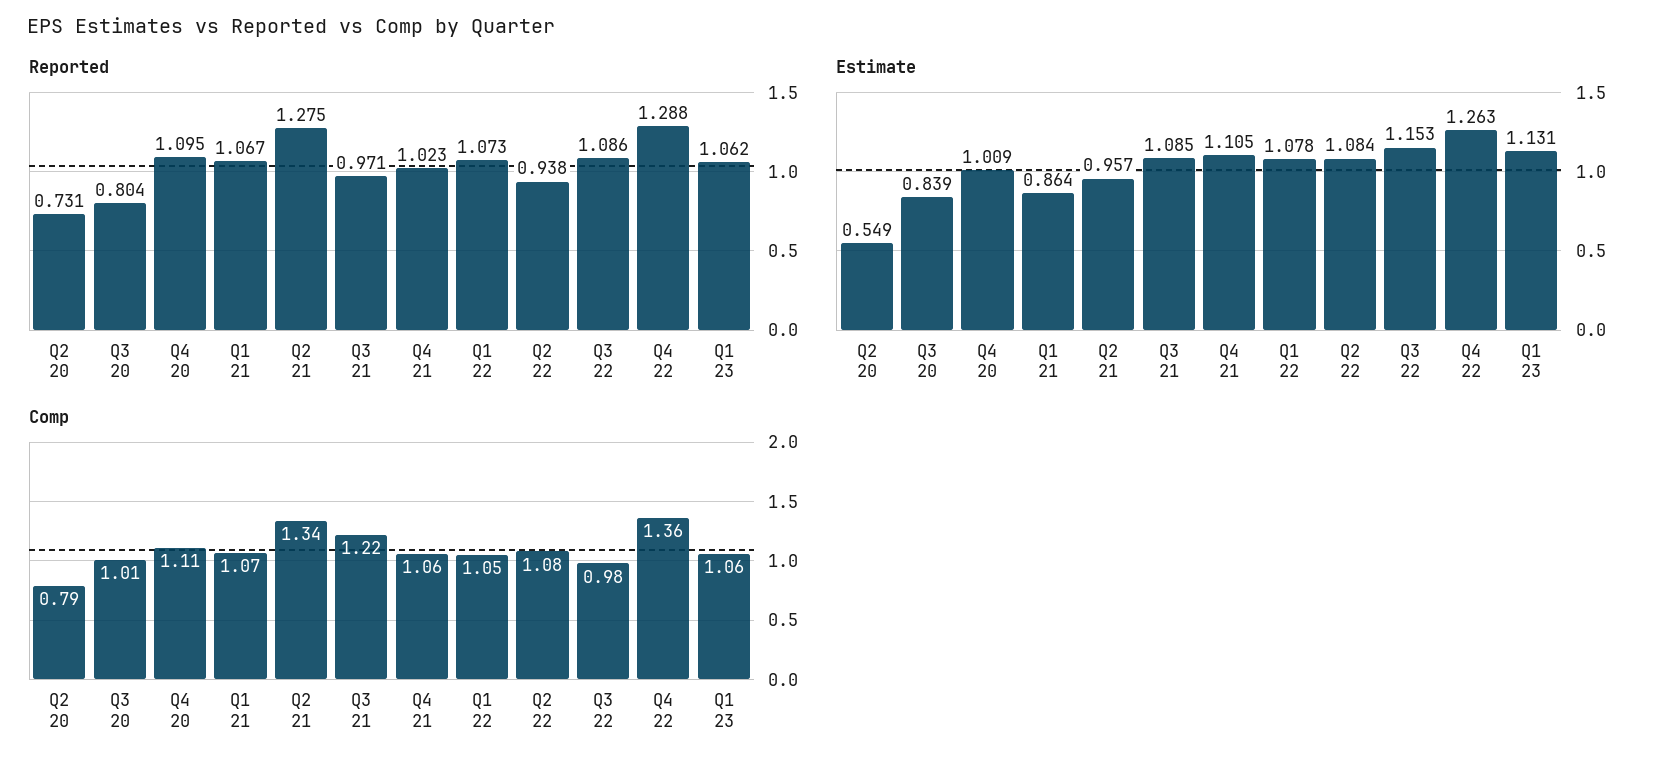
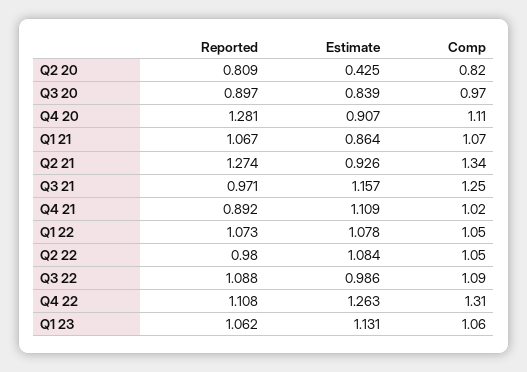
  {
    "Reported": {
-     "Q2 20": 0.731,
+     "Q2 20": 0.809,
-     "Q3 20": 0.804,
+     "Q3 20": 0.897,
-     "Q4 20": 1.095,
+     "Q4 20": 1.281,
      "Q1 21": 1.067,
-     "Q2 21": 1.275,
+     "Q2 21": 1.274,
      "Q3 21": 0.971,
-     "Q4 21": 1.023,
+     "Q4 21": 0.892,
      "Q1 22": 1.073,
-     "Q2 22": 0.938,
+     "Q2 22": 0.98,
-     "Q3 22": 1.086,
+     "Q3 22": 1.088,
-     "Q4 22": 1.288,
+     "Q4 22": 1.108,
      "Q1 23": 1.062
    },
    "Estimate": {
-     "Q2 20": 0.549,
+     "Q2 20": 0.425,
      "Q3 20": 0.839,
-     "Q4 20": 1.009,
+     "Q4 20": 0.907,
      "Q1 21": 0.864,
-     "Q2 21": 0.957,
+     "Q2 21": 0.926,
-     "Q3 21": 1.085,
+     "Q3 21": 1.157,
-     "Q4 21": 1.105,
+     "Q4 21": 1.109,
      "Q1 22": 1.078,
      "Q2 22": 1.084,
-     "Q3 22": 1.153,
+     "Q3 22": 0.986,
      "Q4 22": 1.263,
      "Q1 23": 1.131
    },
    "Comp": {
-     "Q2 20": 0.79,
+     "Q2 20": 0.82,
-     "Q3 20": 1.01,
+     "Q3 20": 0.97,
      "Q4 20": 1.11,
      "Q1 21": 1.07,
      "Q2 21": 1.34,
-     "Q3 21": 1.22,
+     "Q3 21": 1.25,
-     "Q4 21": 1.06,
+     "Q4 21": 1.02,
      "Q1 22": 1.05,
-     "Q2 22": 1.08,
+     "Q2 22": 1.05,
-     "Q3 22": 0.98,
+     "Q3 22": 1.09,
-     "Q4 22": 1.36,
+     "Q4 22": 1.31,
      "Q1 23": 1.06
    }
  }

